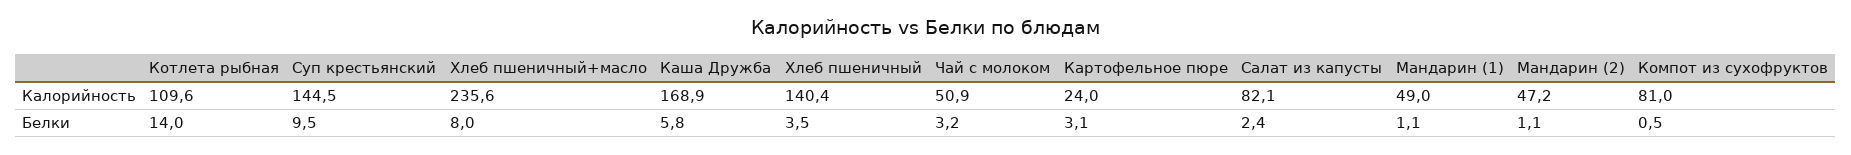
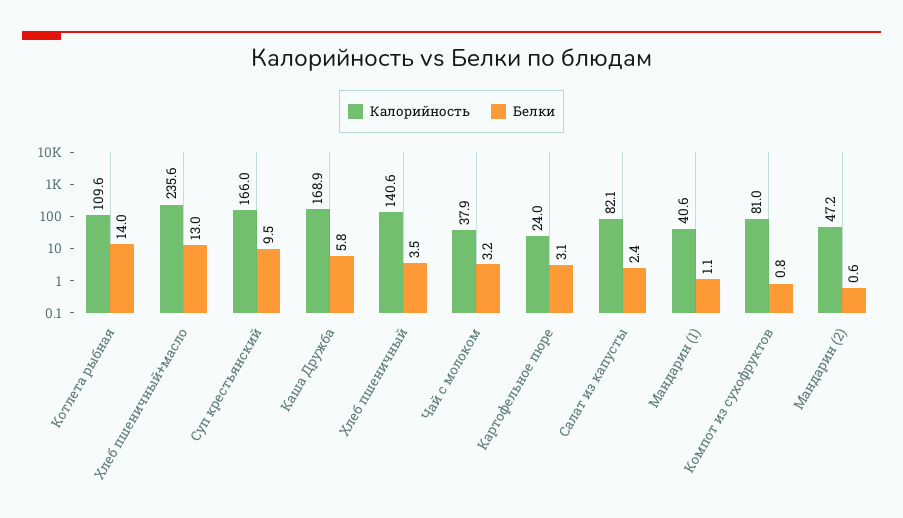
  {
    "Калорийность": {
      "Котлета рыбная": 109.6,
-     "Суп крестьянский": 144.5,
+     "Суп крестьянский": 166,
      "Хлеб пшеничный+масло": 235.6,
      "Каша Дружба": 168.9,
-     "Хлеб пшеничный": 140.4,
+     "Хлеб пшеничный": 140.6,
-     "Чай с молоком": 50.9,
+     "Чай с молоком": 37.9,
      "Картофельное пюре": 24,
      "Салат из капусты": 82.1,
-     "Мандарин (1)": 49,
+     "Мандарин (1)": 40.6,
      "Мандарин (2)": 47.2,
      "Компот из сухофруктов": 81
    },
    "Белки": {
      "Котлета рыбная": 14,
      "Суп крестьянский": 9.5,
-     "Хлеб пшеничный+масло": 8,
+     "Хлеб пшеничный+масло": 13,
      "Каша Дружба": 5.8,
      "Хлеб пшеничный": 3.5,
      "Чай с молоком": 3.2,
      "Картофельное пюре": 3.1,
      "Салат из капусты": 2.4,
      "Мандарин (1)": 1.1,
-     "Мандарин (2)": 1.1,
+     "Мандарин (2)": 0.6,
-     "Компот из сухофруктов": 0.5
+     "Компот из сухофруктов": 0.8
    }
  }

